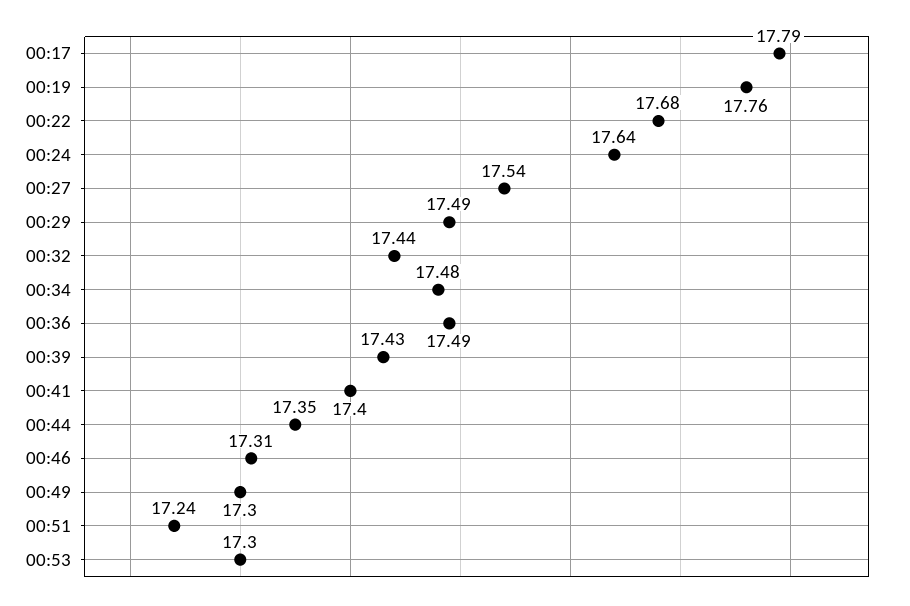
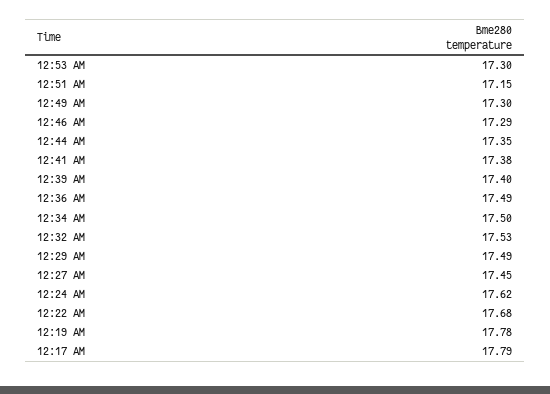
  {
    "00:17": 17.79,
-   "00:19": 17.76,
+   "00:19": 17.78,
    "00:22": 17.68,
-   "00:24": 17.64,
+   "00:24": 17.62,
-   "00:27": 17.54,
+   "00:27": 17.45,
    "00:29": 17.49,
-   "00:32": 17.44,
+   "00:32": 17.53,
-   "00:34": 17.48,
+   "00:34": 17.5,
    "00:36": 17.49,
-   "00:39": 17.43,
+   "00:39": 17.4,
-   "00:41": 17.4,
+   "00:41": 17.38,
    "00:44": 17.35,
-   "00:46": 17.31,
+   "00:46": 17.29,
    "00:49": 17.3,
-   "00:51": 17.24,
+   "00:51": 17.15,
    "00:53": 17.3
  }

